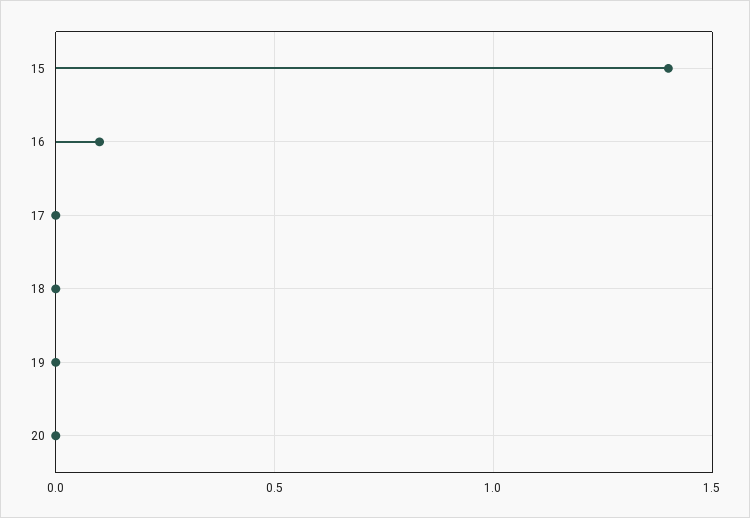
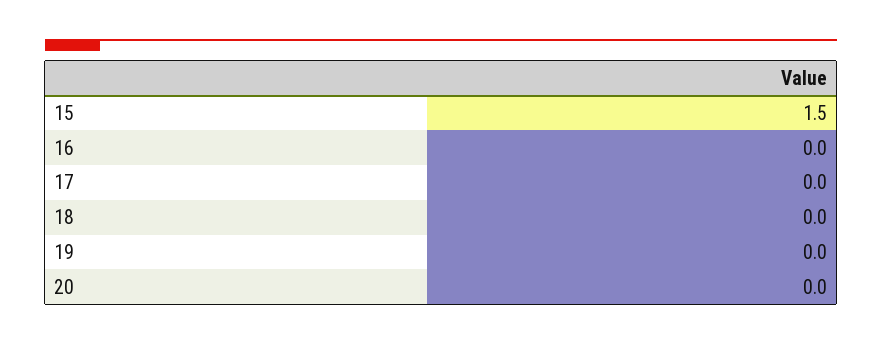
  {
-   "15": 1.4,
+   "15": 1.5,
-   "16": 0.1,
+   "16": 0,
    "17": 0,
    "18": 0,
    "19": 0,
    "20": 0
  }

